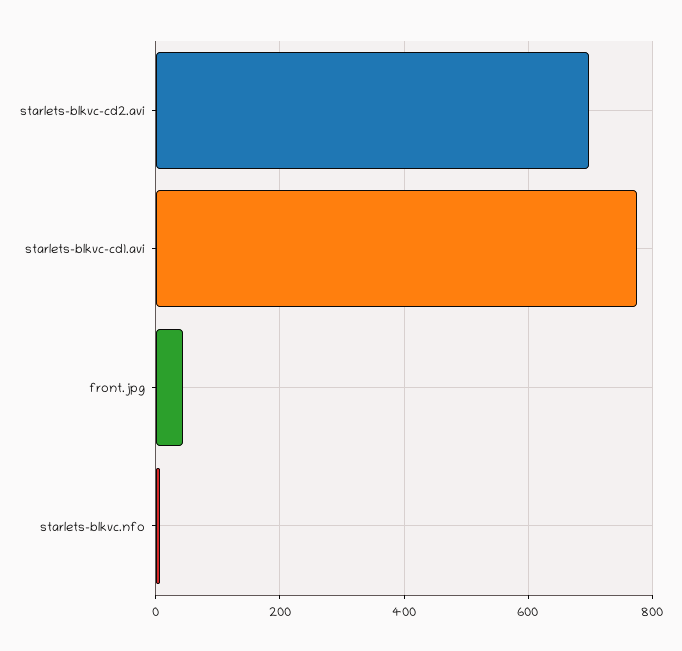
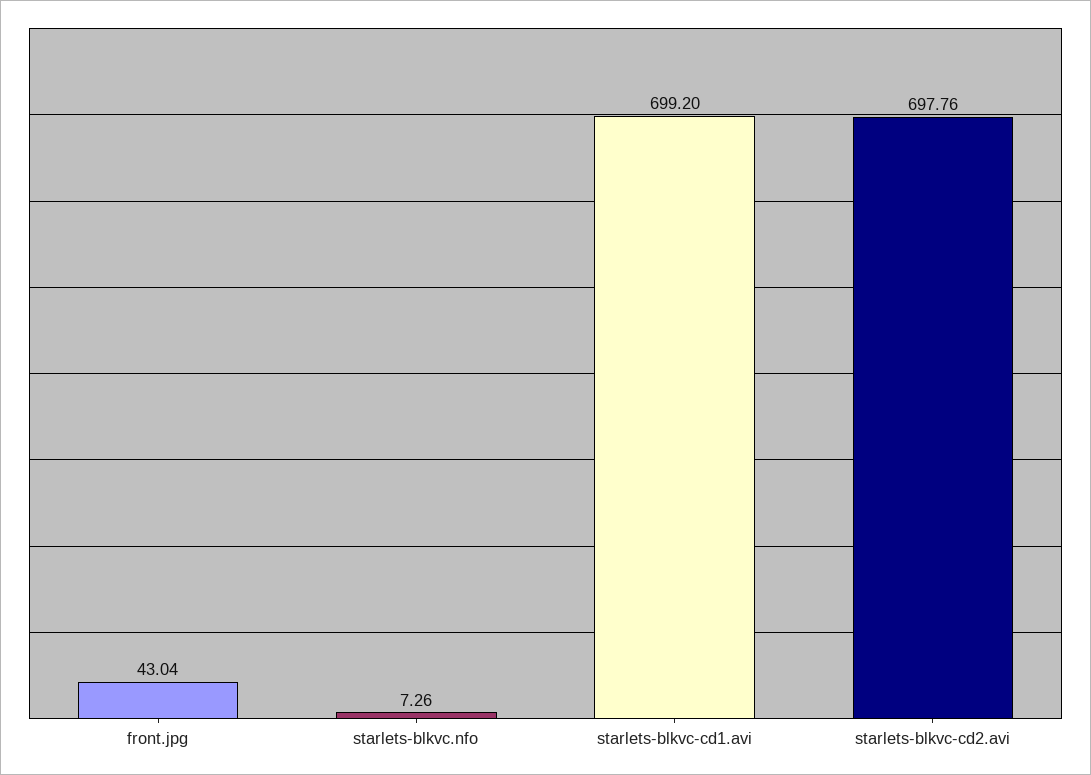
  {
    "starlets-blkvc-cd2.avi": 697.76,
-   "starlets-blkvc-cd1.avi": 780,
+   "starlets-blkvc-cd1.avi": 699.2,
    "front.jpg": 43.04,
    "starlets-blkvc.nfo": 7.26
  }

